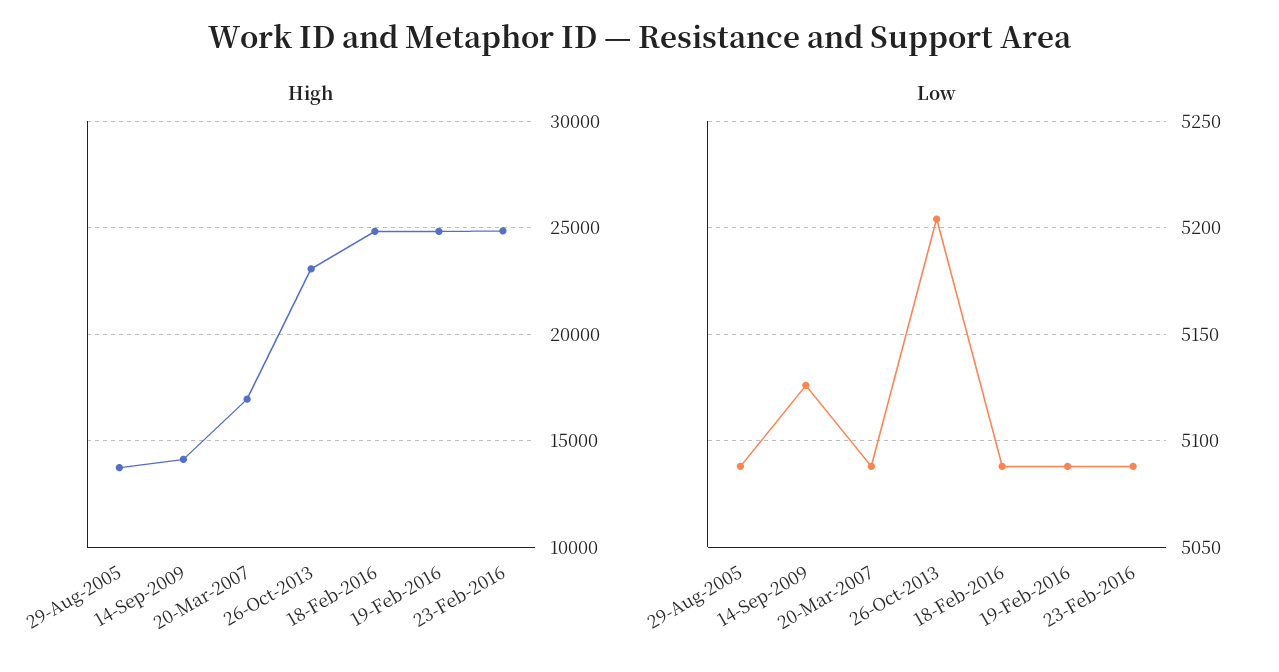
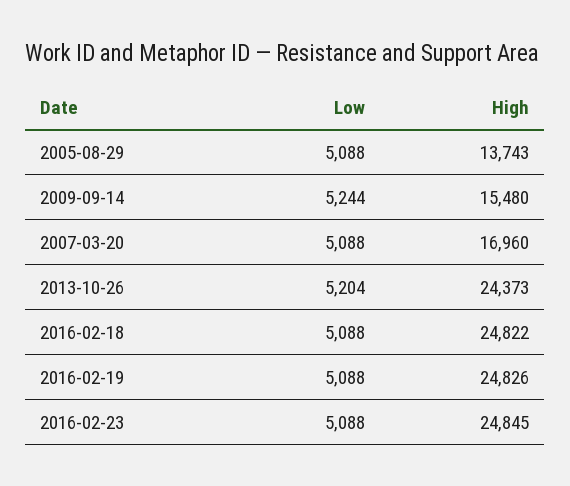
  {
    "High": {
      "29-Aug-2005": 13743,
-     "14-Sep-2009": 14000,
+     "14-Sep-2009": 15480,
      "20-Mar-2007": 16960,
-     "26-Oct-2013": 23000,
+     "26-Oct-2013": 24373,
      "18-Feb-2016": 24822,
      "19-Feb-2016": 24826,
      "23-Feb-2016": 24845
    },
    "Low": {
      "29-Aug-2005": 5088,
-     "14-Sep-2009": 5125,
+     "14-Sep-2009": 5244,
      "20-Mar-2007": 5088,
      "26-Oct-2013": 5204,
      "18-Feb-2016": 5088,
      "19-Feb-2016": 5088,
      "23-Feb-2016": 5088
    }
  }

